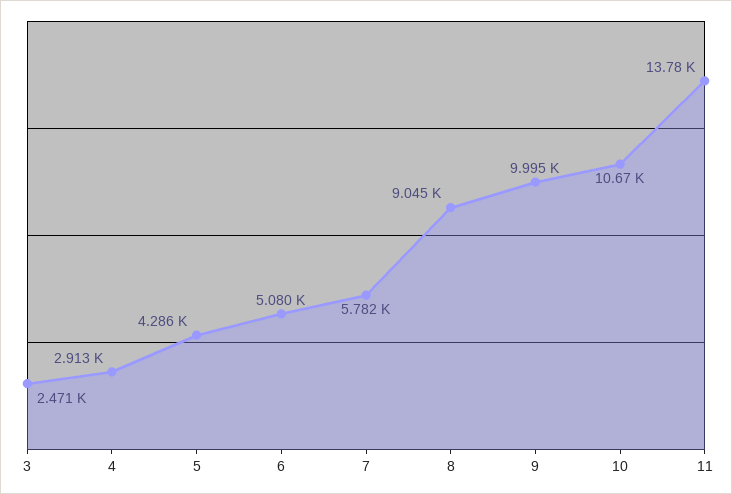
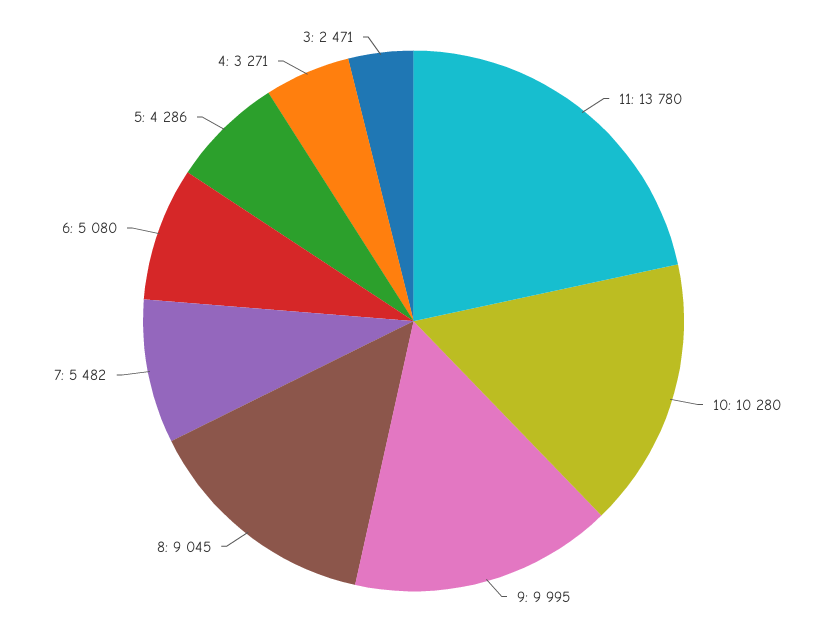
  {
    "3": 2471,
-   "4": 2913,
+   "4": 3271,
    "5": 4286,
    "6": 5080,
-   "7": 5782,
+   "7": 5482,
    "8": 9045,
    "9": 9995,
-   "10": 10670,
+   "10": 10280,
    "11": 13780
  }

